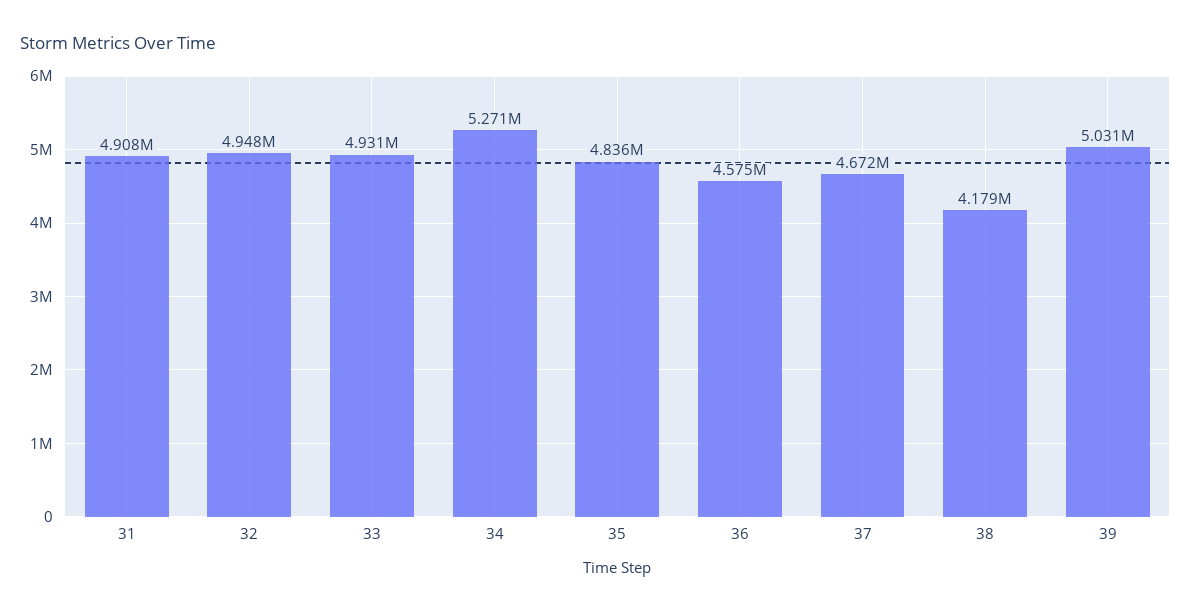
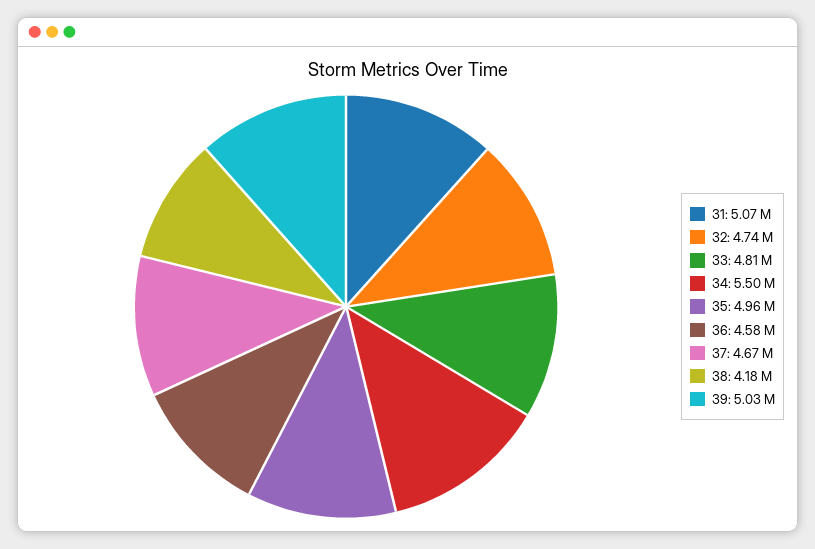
  {
-   "31": 4908000,
+   "31": 5070000,
-   "32": 4948000,
+   "32": 4740000,
-   "33": 4931000,
+   "33": 4810000,
-   "34": 5271000,
+   "34": 5500000,
-   "35": 4836000,
+   "35": 4960000,
    "36": 4575000,
    "37": 4672000,
    "38": 4179000,
    "39": 5031000
  }

